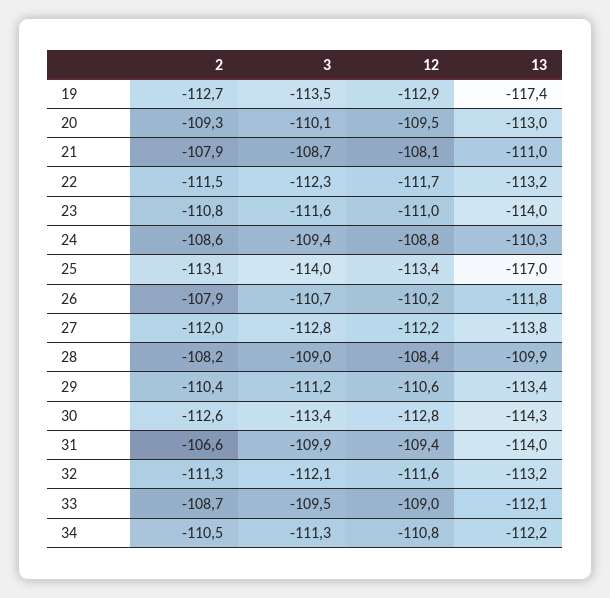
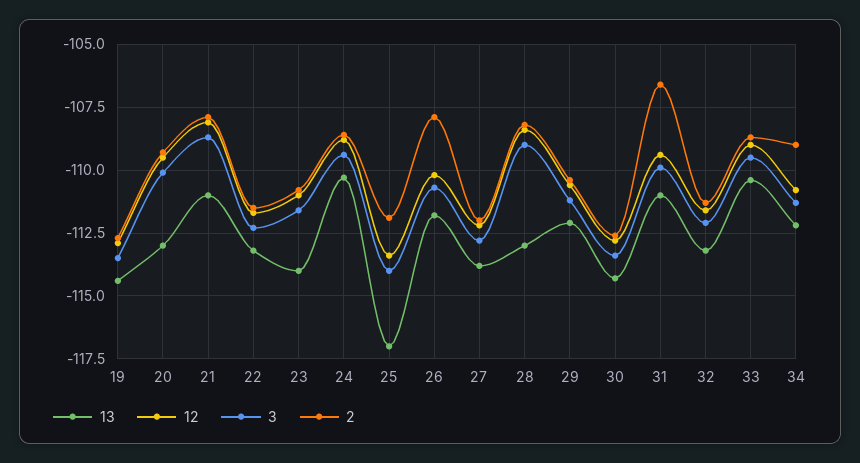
  {
    "2": {
      "19": -112.7,
      "20": -109.3,
      "21": -107.9,
      "22": -111.5,
      "23": -110.8,
      "24": -108.6,
-     "25": -113.1,
+     "25": -112,
      "26": -107.9,
      "27": -112,
      "28": -108.2,
      "29": -110.4,
      "30": -112.6,
      "31": -106.6,
      "32": -111.3,
      "33": -108.7,
-     "34": -110.5
+     "34": -109
    },
    "3": {
      "19": -113.5,
      "20": -110.1,
      "21": -108.7,
      "22": -112.3,
      "23": -111.6,
      "24": -109.4,
      "25": -114,
      "26": -110.7,
      "27": -112.8,
      "28": -109,
      "29": -111.2,
      "30": -113.4,
      "31": -109.9,
      "32": -112.1,
      "33": -109.5,
      "34": -111.3
    },
    "12": {
      "19": -112.9,
      "20": -109.5,
      "21": -108.1,
      "22": -111.7,
      "23": -111,
      "24": -108.8,
      "25": -113.4,
      "26": -110.2,
      "27": -112.2,
      "28": -108.4,
      "29": -110.6,
      "30": -112.8,
      "31": -109.4,
      "32": -111.6,
      "33": -109,
      "34": -110.8
    },
    "13": {
-     "19": -117.4,
+     "19": -114.5,
      "20": -113,
      "21": -111,
      "22": -113.2,
      "23": -114,
      "24": -110.3,
      "25": -117,
      "26": -111.8,
      "27": -113.8,
-     "28": -109.9,
+     "28": -113,
-     "29": -113.4,
+     "29": -112,
      "30": -114.3,
-     "31": -114,
+     "31": -111,
      "32": -113.2,
-     "33": -112.1,
+     "33": -110.5,
      "34": -112.2
    }
  }

